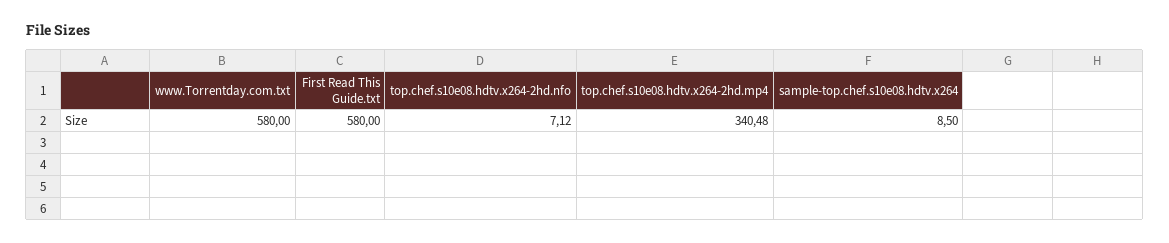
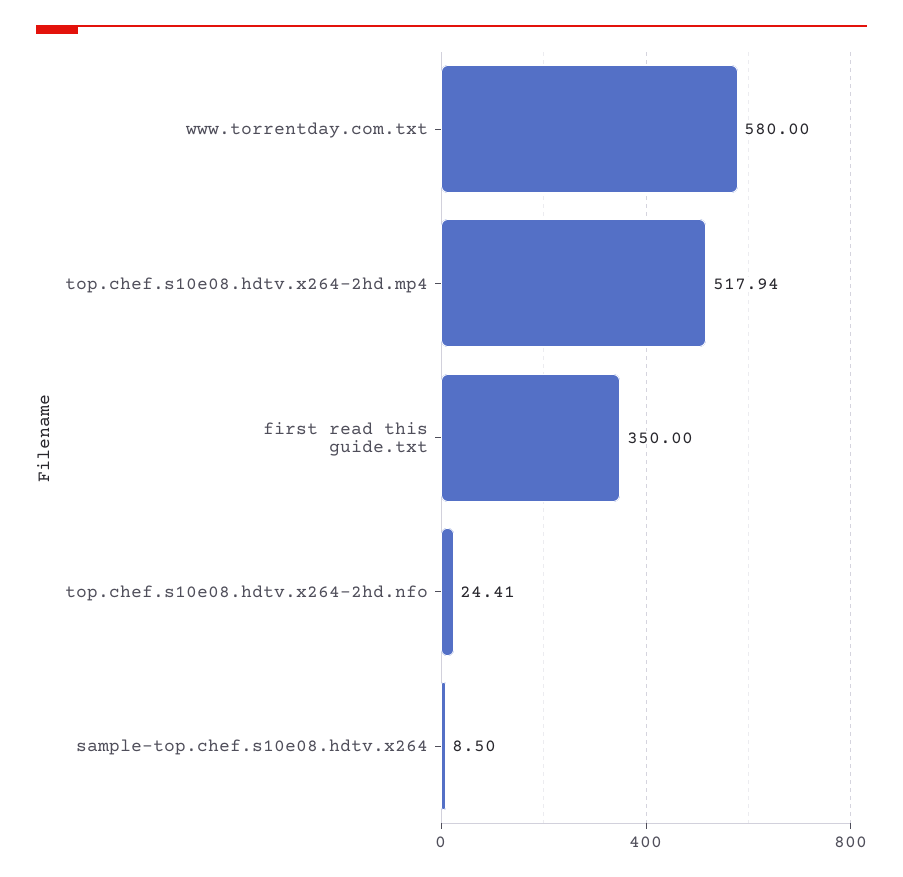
  {
    "www.Torrentday.com.txt": 580,
-   "First Read This Guide.txt": 580,
+   "First Read This Guide.txt": 350,
-   "top.chef.s10e08.hdtv.x264-2hd.nfo": 7.12,
+   "top.chef.s10e08.hdtv.x264-2hd.nfo": 24.41,
-   "top.chef.s10e08.hdtv.x264-2hd.mp4": 340.48,
+   "top.chef.s10e08.hdtv.x264-2hd.mp4": 517.94,
    "sample-top.chef.s10e08.hdtv.x264": 8.5
  }

